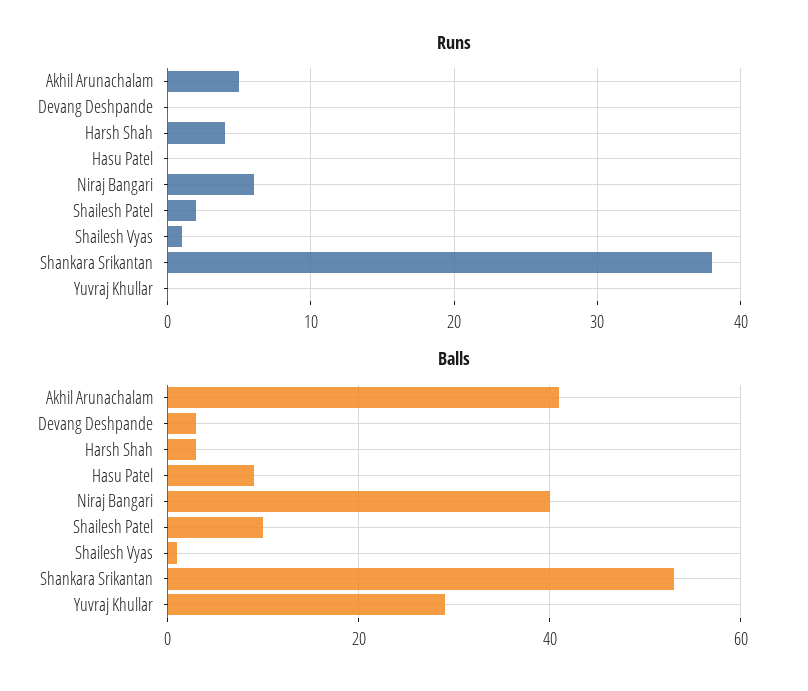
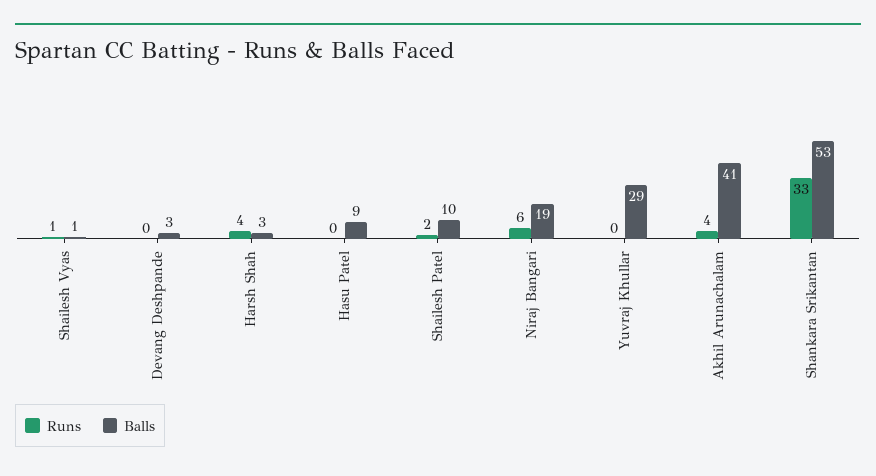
  {
    "Runs": {
-     "Akhil Arunachalam": 5,
+     "Akhil Arunachalam": 4,
      "Devang Deshpande": 0,
      "Harsh Shah": 4,
      "Hasu Patel": 0,
      "Niraj Bangari": 6,
      "Shailesh Patel": 2,
      "Shailesh Vyas": 1,
-     "Shankara Srikantan": 38,
+     "Shankara Srikantan": 33,
      "Yuvraj Khullar": 0
    },
    "Balls": {
      "Akhil Arunachalam": 41,
      "Devang Deshpande": 3,
      "Harsh Shah": 3,
      "Hasu Patel": 9,
-     "Niraj Bangari": 40,
+     "Niraj Bangari": 19,
      "Shailesh Patel": 10,
      "Shailesh Vyas": 1,
      "Shankara Srikantan": 53,
      "Yuvraj Khullar": 29
    }
  }

